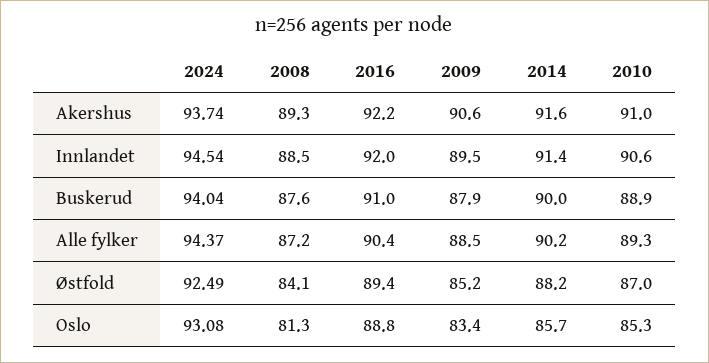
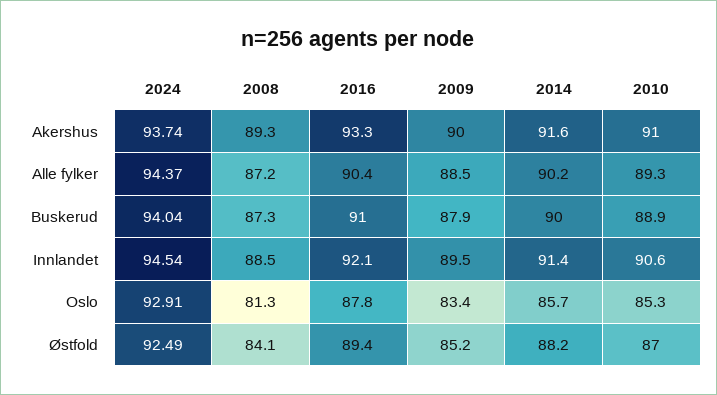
  {
    "2024": {
      "Akershus": 93.74,
      "Innlandet": 94.54,
      "Buskerud": 94.04,
      "Alle fylker": 94.37,
      "Østfold": 92.49,
-     "Oslo": 93.08
+     "Oslo": 92.91
    },
    "2008": {
      "Akershus": 89.3,
      "Innlandet": 88.5,
-     "Buskerud": 87.6,
+     "Buskerud": 87.3,
      "Alle fylker": 87.2,
      "Østfold": 84.1,
      "Oslo": 81.3
    },
    "2016": {
-     "Akershus": 92.2,
+     "Akershus": 93.3,
-     "Innlandet": 92,
+     "Innlandet": 92.1,
      "Buskerud": 91,
      "Alle fylker": 90.4,
      "Østfold": 89.4,
-     "Oslo": 88.8
+     "Oslo": 87.8
    },
    "2009": {
-     "Akershus": 90.6,
+     "Akershus": 90,
      "Innlandet": 89.5,
      "Buskerud": 87.9,
      "Alle fylker": 88.5,
      "Østfold": 85.2,
      "Oslo": 83.4
    },
    "2014": {
      "Akershus": 91.6,
      "Innlandet": 91.4,
      "Buskerud": 90,
      "Alle fylker": 90.2,
      "Østfold": 88.2,
      "Oslo": 85.7
    },
    "2010": {
      "Akershus": 91,
      "Innlandet": 90.6,
      "Buskerud": 88.9,
      "Alle fylker": 89.3,
      "Østfold": 87,
      "Oslo": 85.3
    }
  }

